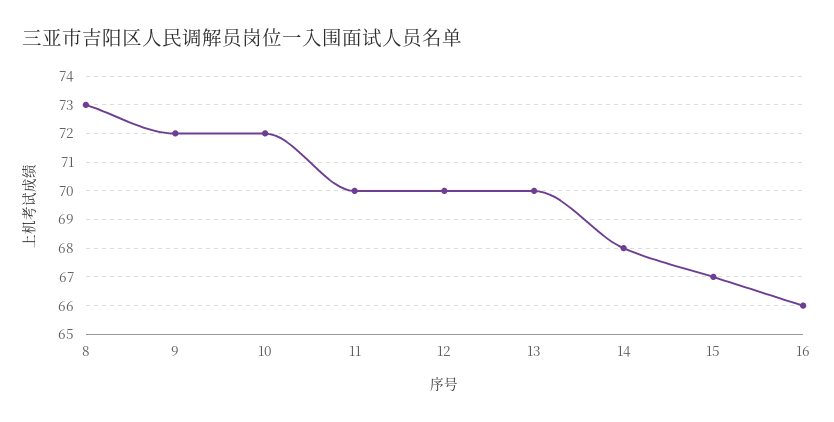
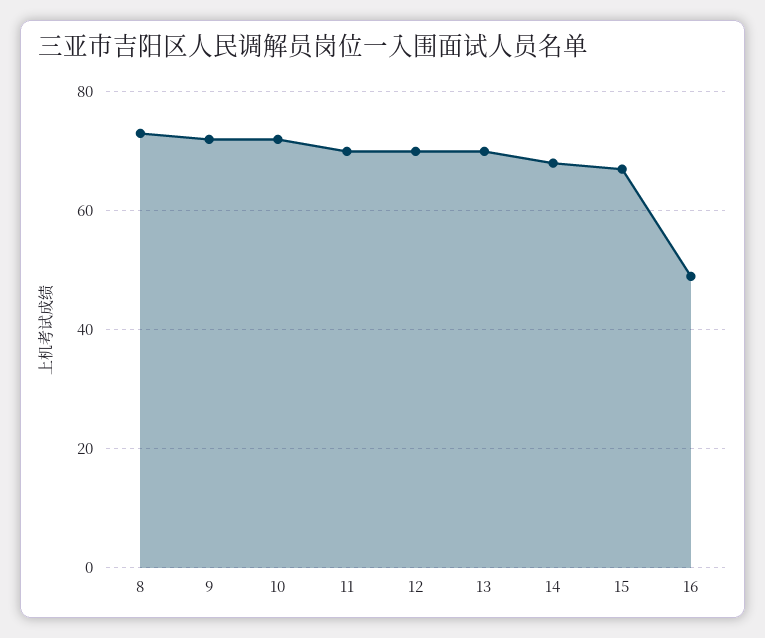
  {
    "8": 73,
    "9": 72,
    "10": 72,
    "11": 70,
    "12": 70,
    "13": 70,
    "14": 68,
    "15": 67,
-   "16": 66
+   "16": 50
  }

